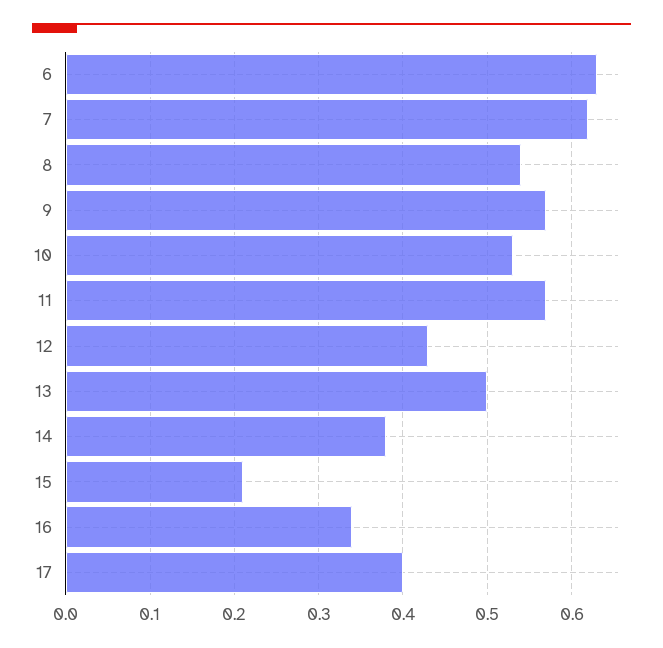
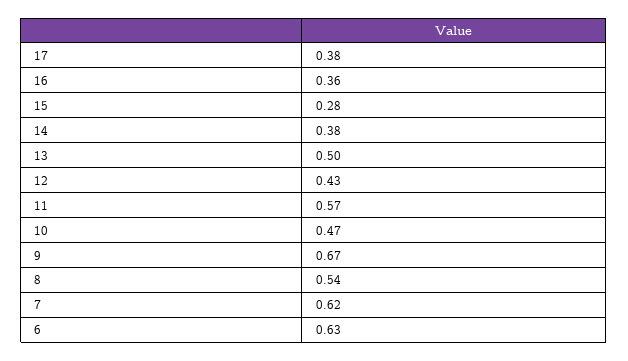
  {
    "6": 0.63,
    "7": 0.62,
    "8": 0.54,
-   "9": 0.57,
+   "9": 0.67,
-   "10": 0.53,
+   "10": 0.47,
    "11": 0.57,
    "12": 0.43,
    "13": 0.5,
    "14": 0.38,
-   "15": 0.21,
+   "15": 0.28,
-   "16": 0.34,
+   "16": 0.36,
-   "17": 0.4
+   "17": 0.38
  }

